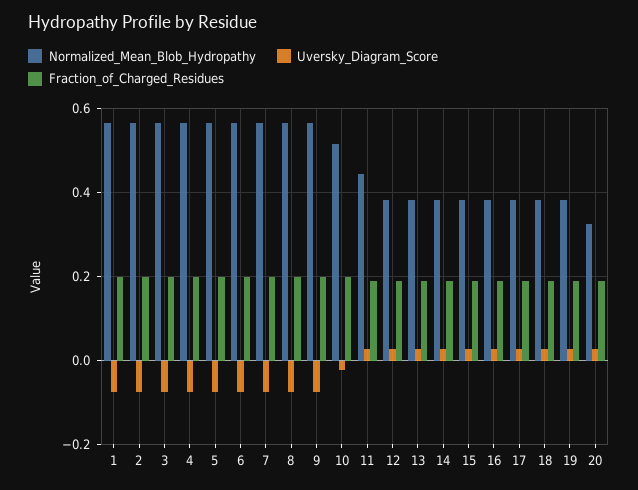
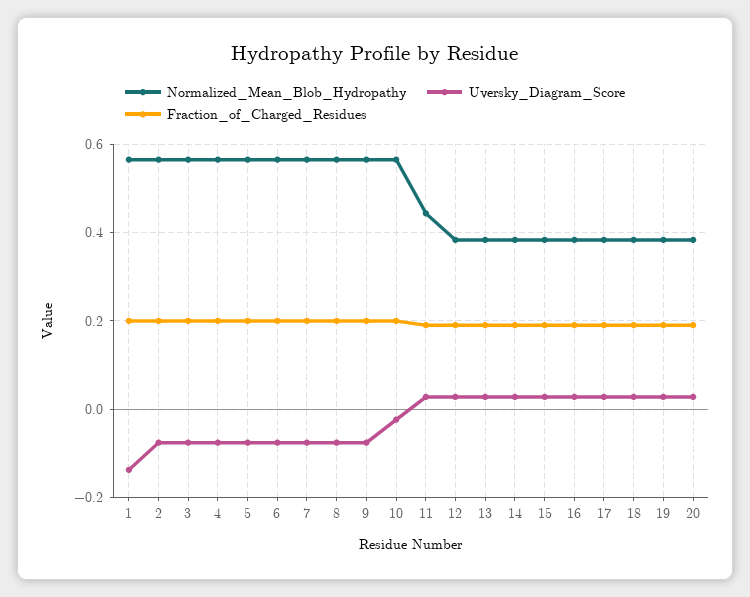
  {
    "Normalized_Mean_Blob_Hydropathy": {
      "1": 0.56,
      "2": 0.56,
      "3": 0.56,
      "4": 0.56,
      "5": 0.56,
      "6": 0.56,
      "7": 0.56,
      "8": 0.56,
      "9": 0.56,
-     "10": 0.52,
+     "10": 0.56,
      "11": 0.44,
      "12": 0.38,
      "13": 0.38,
      "14": 0.38,
      "15": 0.38,
      "16": 0.38,
      "17": 0.38,
      "18": 0.38,
      "19": 0.38,
-     "20": 0.32
+     "20": 0.38
    },
    "Uversky_Diagram_Score": {
-     "1": -0.08,
+     "1": -0.14,
      "2": -0.08,
      "3": -0.08,
      "4": -0.08,
      "5": -0.08,
      "6": -0.08,
      "7": -0.08,
      "8": -0.08,
      "9": -0.08,
      "10": -0.02,
      "11": 0.02,
      "12": 0.02,
      "13": 0.02,
      "14": 0.02,
      "15": 0.02,
      "16": 0.02,
      "17": 0.02,
      "18": 0.02,
      "19": 0.02,
      "20": 0.02
    },
    "Fraction_of_Charged_Residues": {
      "1": 0.2,
      "2": 0.2,
      "3": 0.2,
      "4": 0.2,
      "5": 0.2,
      "6": 0.2,
      "7": 0.2,
      "8": 0.2,
      "9": 0.2,
      "10": 0.2,
      "11": 0.2,
      "12": 0.2,
      "13": 0.2,
      "14": 0.2,
      "15": 0.2,
      "16": 0.2,
      "17": 0.2,
      "18": 0.2,
      "19": 0.2,
      "20": 0.2
    }
  }

